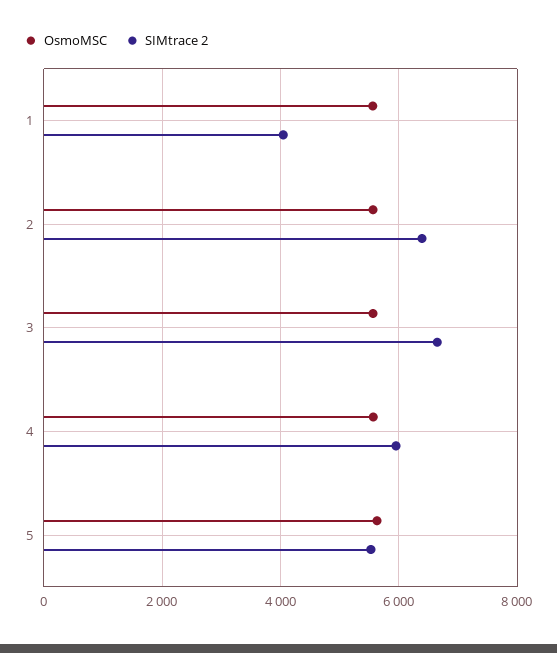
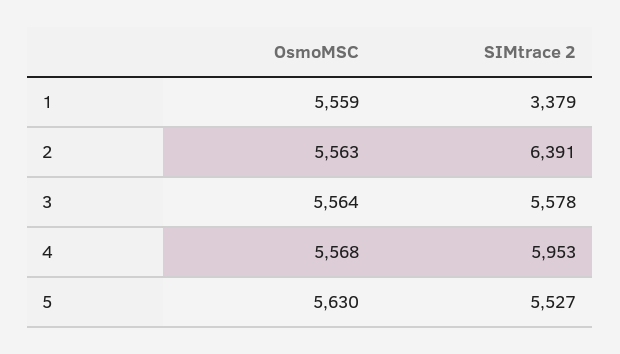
  {
    "OsmoMSC": {
      "1": 5559,
      "2": 5563,
      "3": 5564,
      "4": 5568,
      "5": 5630
    },
    "SIMtrace 2": {
-     "1": 4000,
+     "1": 3379,
      "2": 6391,
-     "3": 6600,
+     "3": 5578,
      "4": 5953,
      "5": 5527
    }
  }

